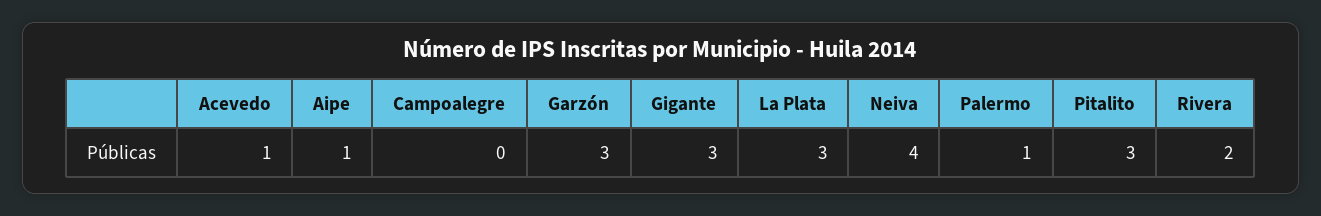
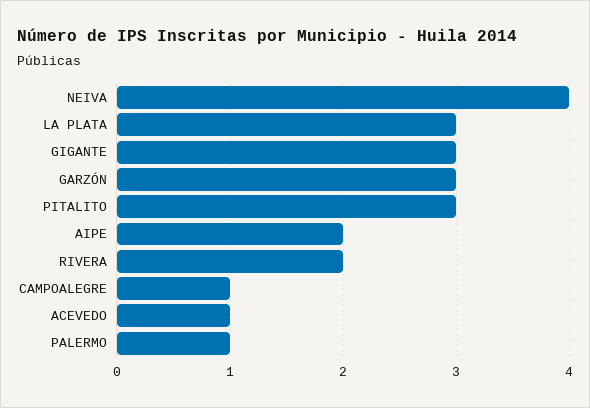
  {
    "Acevedo": 1,
-   "Aipe": 1,
+   "Aipe": 2,
-   "Campoalegre": 0,
+   "Campoalegre": 1,
    "Garzón": 3,
    "Gigante": 3,
    "La Plata": 3,
    "Neiva": 4,
    "Palermo": 1,
    "Pitalito": 3,
    "Rivera": 2
  }

